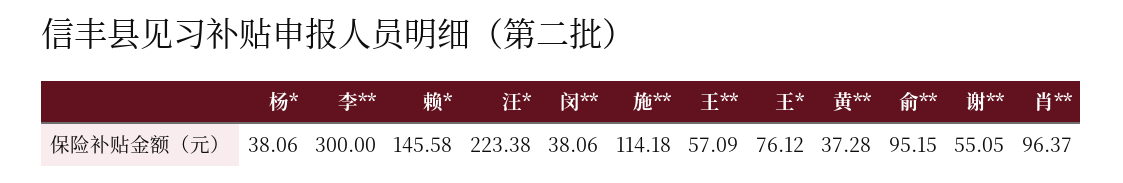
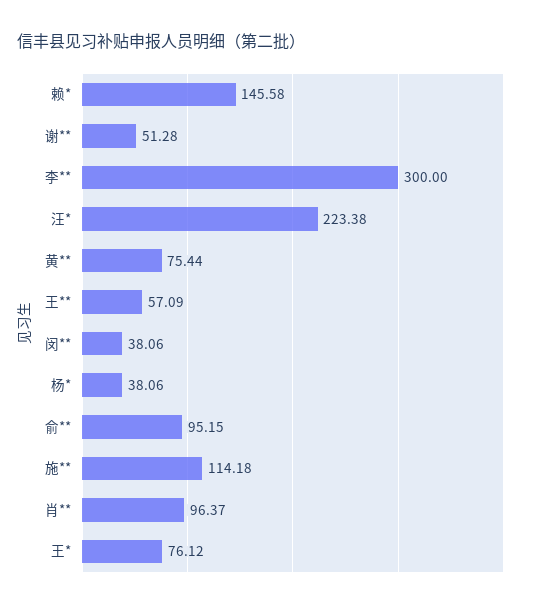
  {
    "杨*": 38.06,
    "李**": 300,
    "赖*": 145.58,
    "汪*": 223.38,
    "闵**": 38.06,
    "施**": 114.18,
    "王**": 57.09,
    "王*": 76.12,
-   "黄**": 37.28,
+   "黄**": 75.44,
    "俞**": 95.15,
-   "谢**": 55.05,
+   "谢**": 51.28,
    "肖**": 96.37
  }

